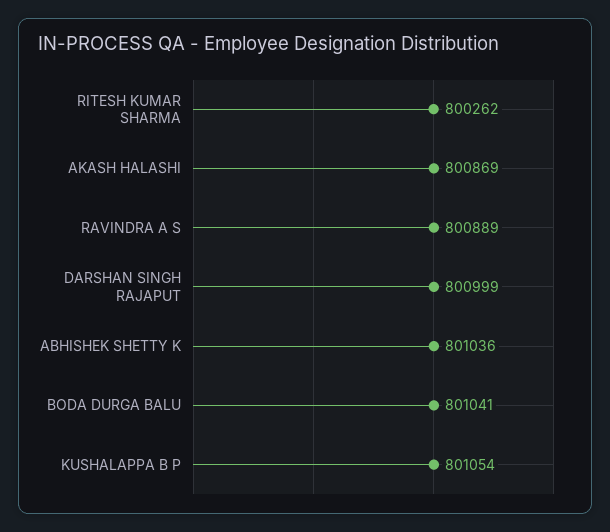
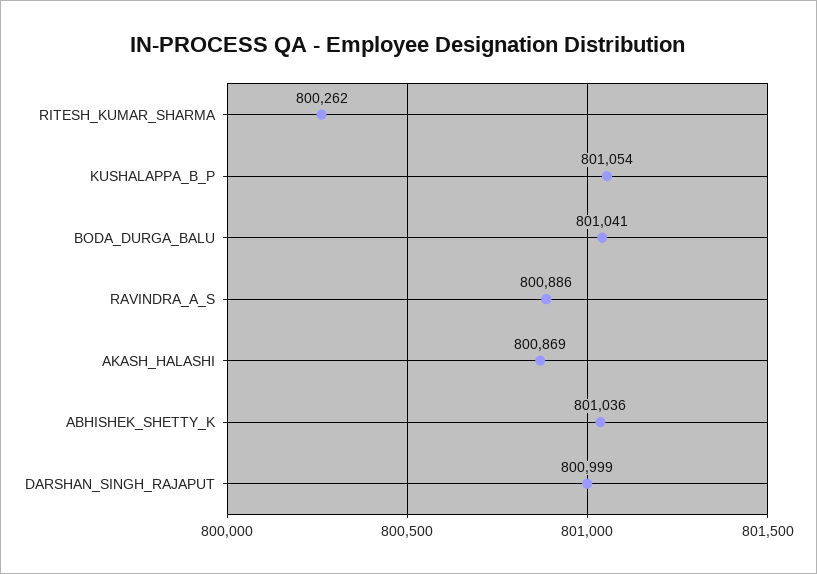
  {
    "RITESH KUMAR SHARMA": 800262,
    "AKASH HALASHI": 800869,
-   "RAVINDRA A S": 800889,
+   "RAVINDRA A S": 800886,
    "DARSHAN SINGH RAJAPUT": 800999,
    "ABHISHEK SHETTY K": 801036,
    "BODA DURGA BALU": 801041,
    "KUSHALAPPA B P": 801054
  }

